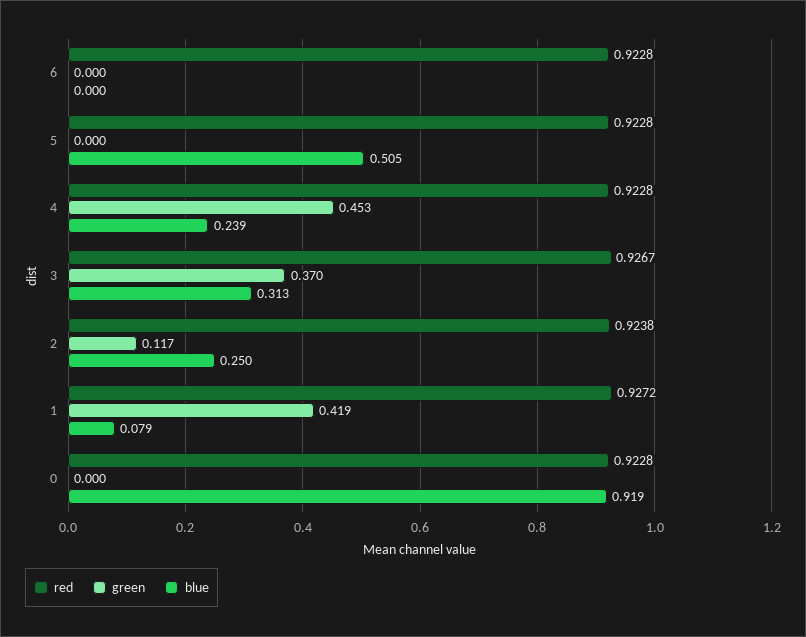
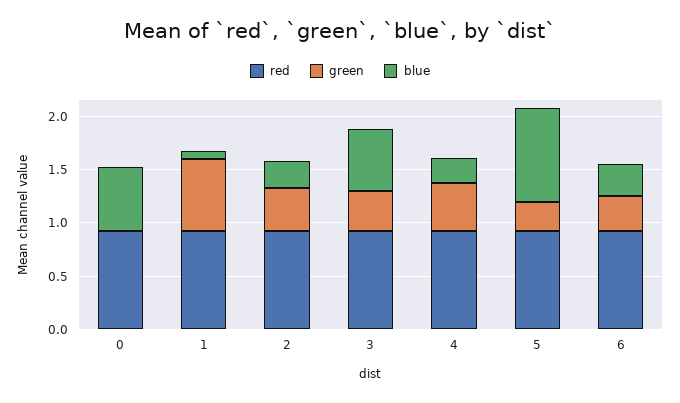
  {
    "red": {
      "6": 0.9228,
      "5": 0.9228,
      "4": 0.9228,
      "3": 0.9267,
      "2": 0.9238,
      "1": 0.9272,
      "0": 0.9228
    },
    "green": {
-     "6": 0,
+     "6": 0.3,
-     "5": 0,
+     "5": 0.3,
      "4": 0.453,
      "3": 0.37,
-     "2": 0.117,
+     "2": 0.4,
-     "1": 0.419,
+     "1": 0.7,
      "0": 0
    },
    "blue": {
-     "6": 0,
+     "6": 0.3,
-     "5": 0.505,
+     "5": 0.9,
      "4": 0.239,
-     "3": 0.313,
+     "3": 0.6,
      "2": 0.25,
      "1": 0.079,
-     "0": 0.919
+     "0": 0.6
    }
  }

